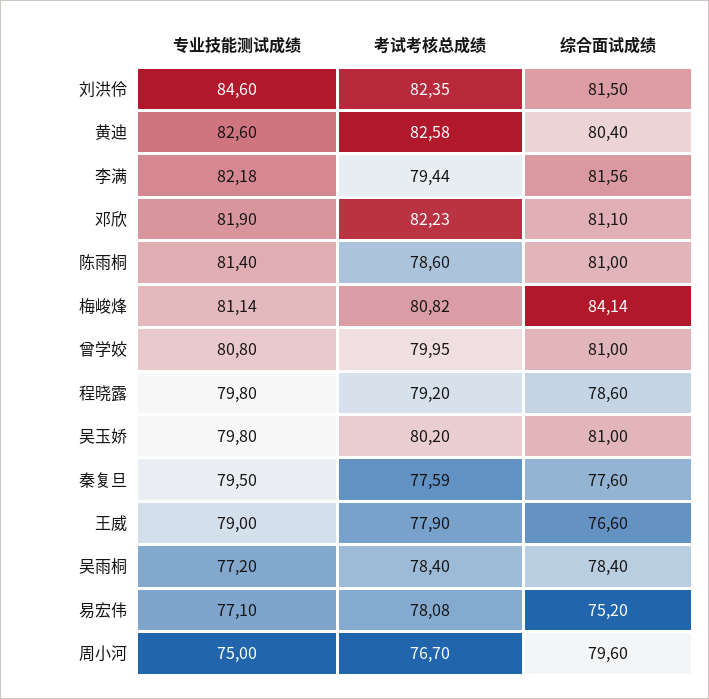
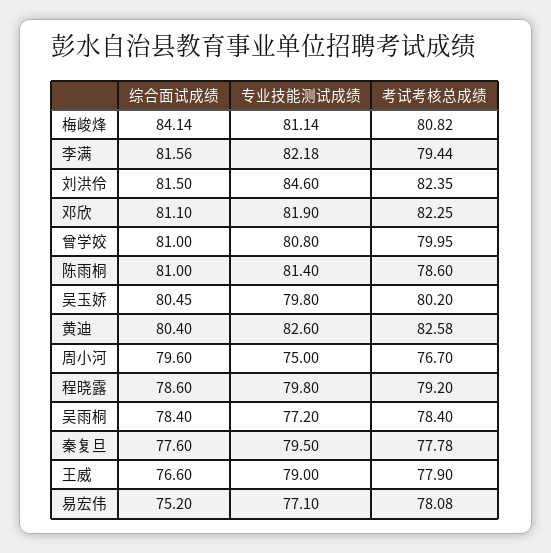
  {
    "专业技能测试成绩": {
      "刘洪伶": 84.6,
      "黄迪": 82.6,
      "李满": 82.18,
      "邓欣": 81.9,
      "陈雨桐": 81.4,
      "梅峻烽": 81.14,
      "曾学姣": 80.8,
      "程晓露": 79.8,
      "吴玉娇": 79.8,
      "秦复旦": 79.5,
      "王威": 79,
      "吴雨桐": 77.2,
      "易宏伟": 77.1,
      "周小河": 75
    },
    "考试考核总成绩": {
      "刘洪伶": 82.35,
      "黄迪": 82.58,
      "李满": 79.44,
-     "邓欣": 82.23,
+     "邓欣": 82.25,
      "陈雨桐": 78.6,
      "梅峻烽": 80.82,
      "曾学姣": 79.95,
      "程晓露": 79.2,
      "吴玉娇": 80.2,
-     "秦复旦": 77.59,
+     "秦复旦": 77.78,
      "王威": 77.9,
      "吴雨桐": 78.4,
      "易宏伟": 78.08,
      "周小河": 76.7
    },
    "综合面试成绩": {
      "刘洪伶": 81.5,
      "黄迪": 80.4,
      "李满": 81.56,
      "邓欣": 81.1,
      "陈雨桐": 81,
      "梅峻烽": 84.14,
      "曾学姣": 81,
      "程晓露": 78.6,
-     "吴玉娇": 81,
+     "吴玉娇": 80.45,
      "秦复旦": 77.6,
      "王威": 76.6,
      "吴雨桐": 78.4,
      "易宏伟": 75.2,
      "周小河": 79.6
    }
  }

